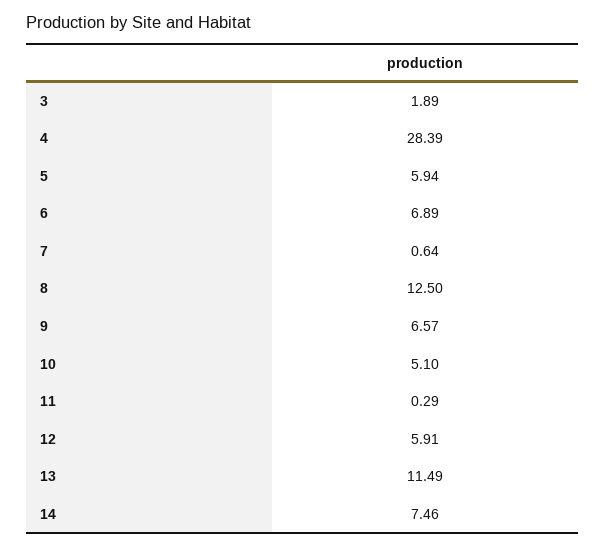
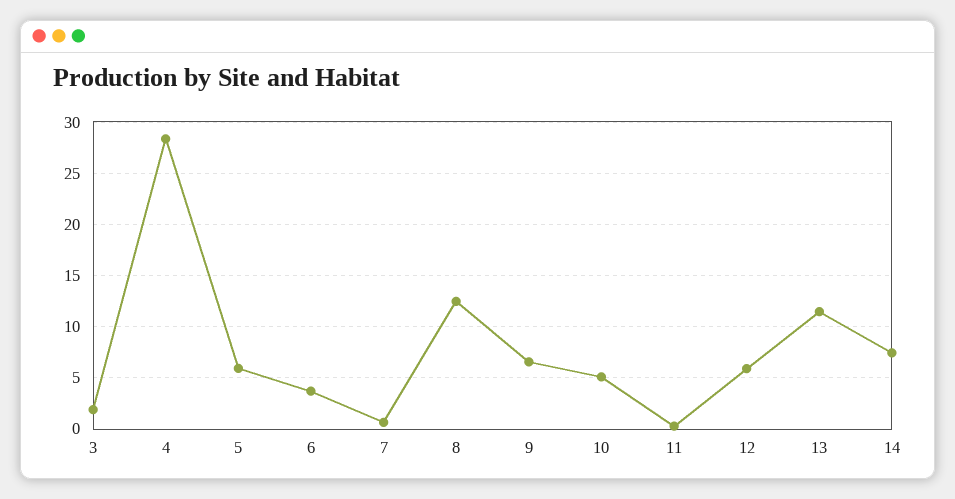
  {
    "3": 1.89,
    "4": 28.39,
    "5": 5.94,
-   "6": 6.89,
+   "6": 4,
    "7": 0.64,
    "8": 12.5,
    "9": 6.57,
    "10": 5.1,
    "11": 0.29,
    "12": 5.91,
    "13": 11.49,
    "14": 7.46
  }

